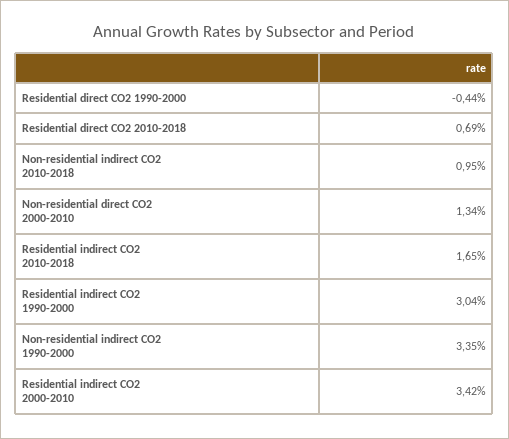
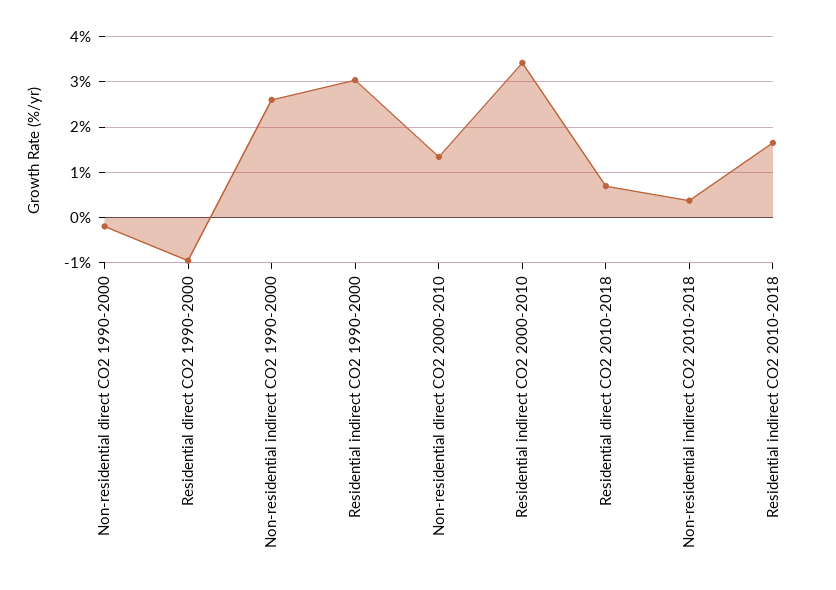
  {
-   "Residential direct CO2 1990-2000": -0.44,
+   "Residential direct CO2 1990-2000": -1,
    "Residential direct CO2 2010-2018": 0.69,
-   "Non-residential indirect CO2 2010-2018": 0.95,
+   "Non-residential indirect CO2 2010-2018": 0.4,
    "Non-residential direct CO2 2000-2010": 1.34,
    "Residential indirect CO2 2010-2018": 1.65,
    "Residential indirect CO2 1990-2000": 3.04,
-   "Non-residential indirect CO2 1990-2000": 3.35,
+   "Non-residential indirect CO2 1990-2000": 2.6,
-   "Residential indirect CO2 2000-2010": 3.42
+   "Residential indirect CO2 2000-2010": 3.42,
+   "Non-residential direct CO2 1990-2000": -0.2
  }

